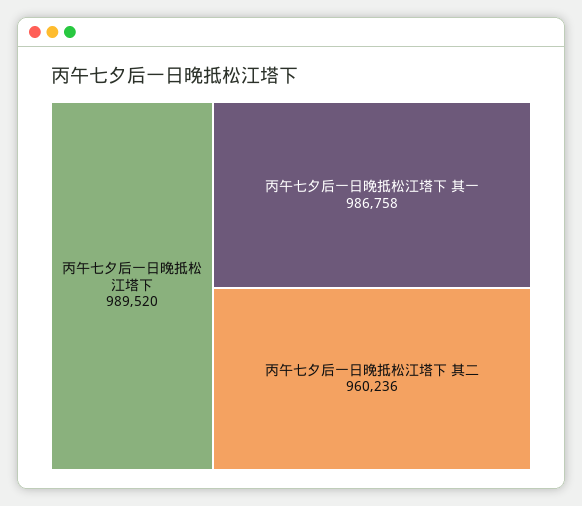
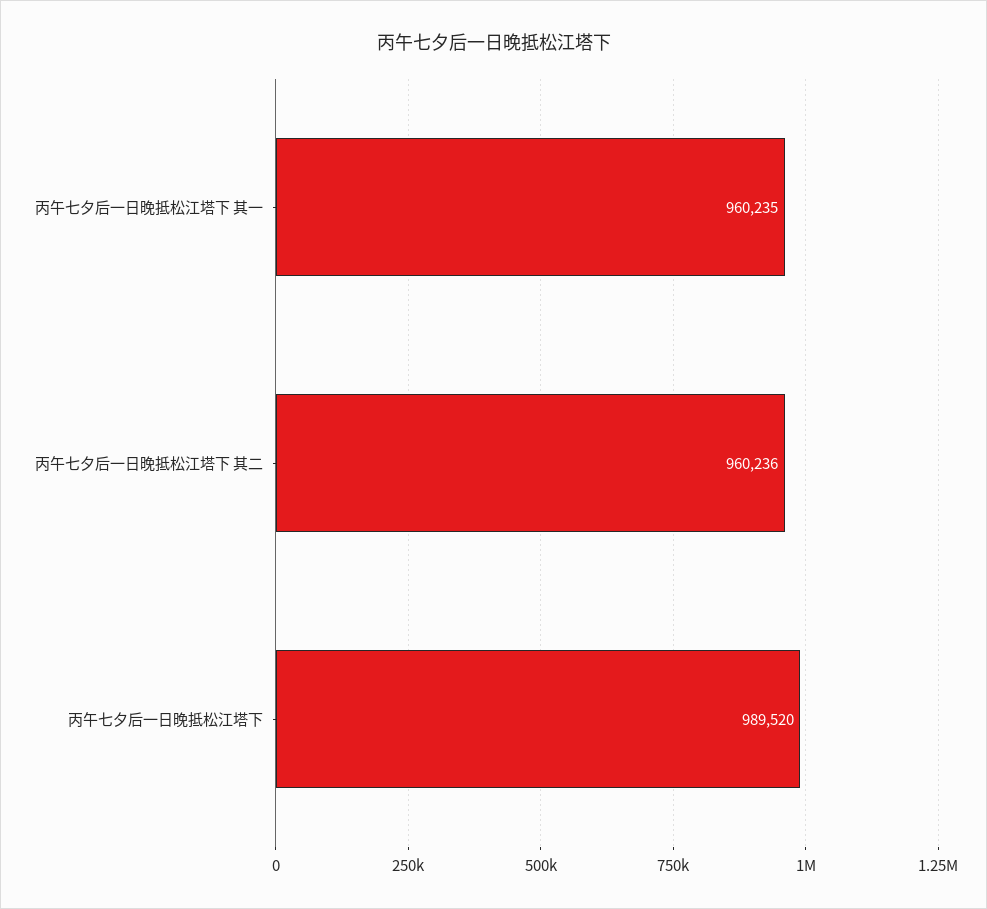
  {
    "丙午七夕后一日晚抵松江塔下": 989520,
-   "丙午七夕后一日晚抵松江塔下 其一": 986758,
+   "丙午七夕后一日晚抵松江塔下 其一": 960235,
    "丙午七夕后一日晚抵松江塔下 其二": 960236
  }

